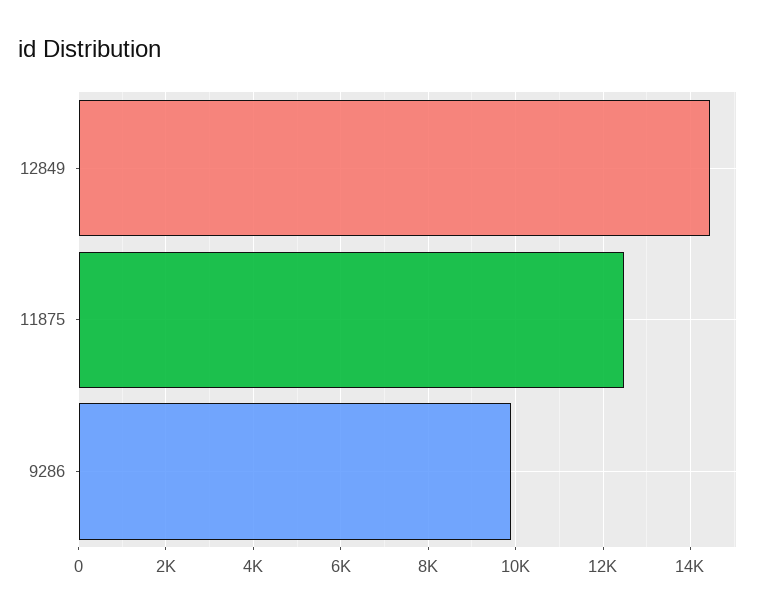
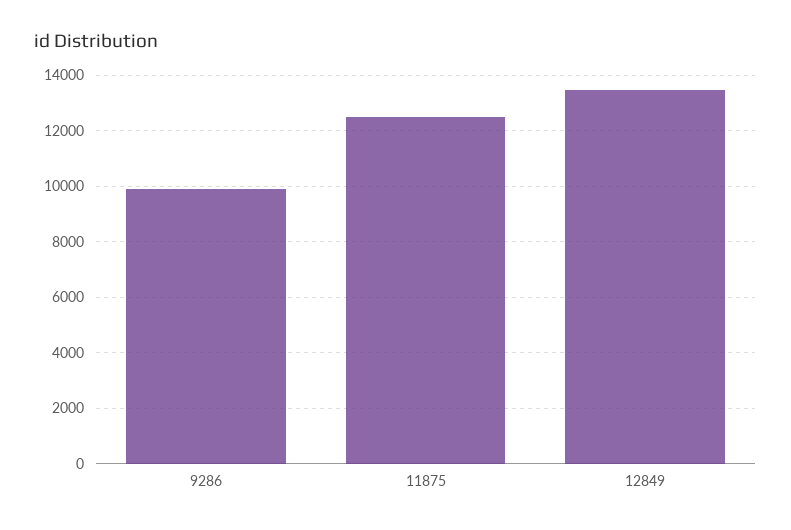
  {
-   "12849": 14400,
+   "12849": 13500,
    "11875": 12400,
    "9286": 9800
  }

